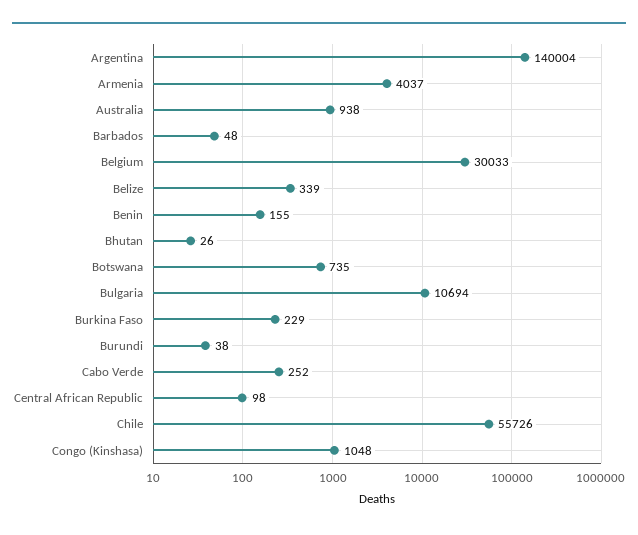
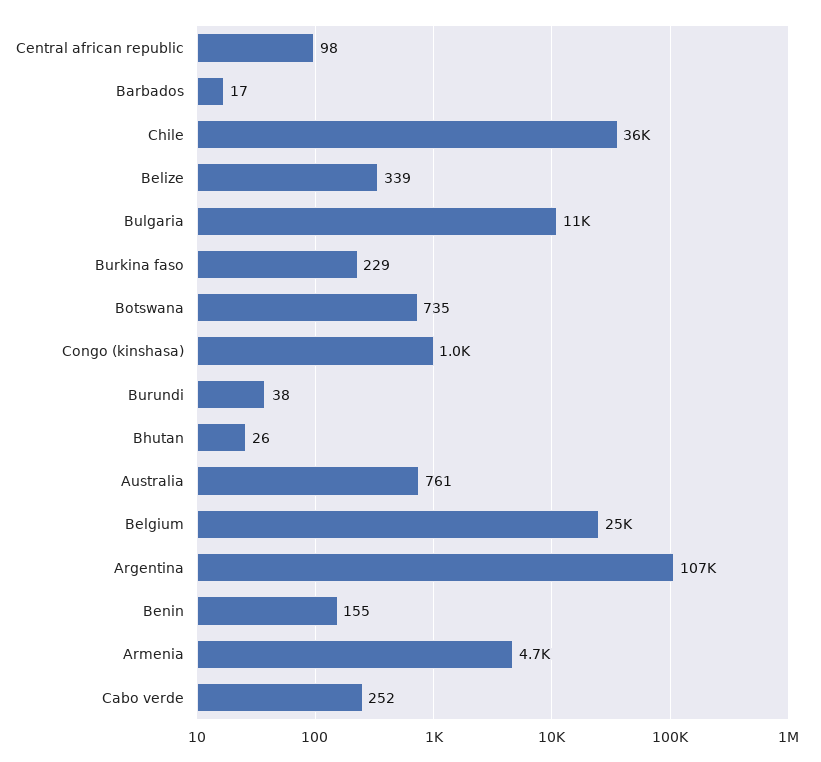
  {
-   "Argentina": 140004,
+   "Argentina": 107000,
-   "Armenia": 4037,
+   "Armenia": 4700,
-   "Australia": 938,
+   "Australia": 761,
-   "Barbados": 48,
+   "Barbados": 17,
-   "Belgium": 30033,
+   "Belgium": 25000,
    "Belize": 339,
    "Benin": 155,
    "Bhutan": 26,
    "Botswana": 735,
    "Bulgaria": 10694,
    "Burkina Faso": 229,
    "Burundi": 38,
    "Cabo Verde": 252,
    "Central African Republic": 98,
-   "Chile": 55726,
+   "Chile": 36000,
    "Congo (Kinshasa)": 1048
  }

